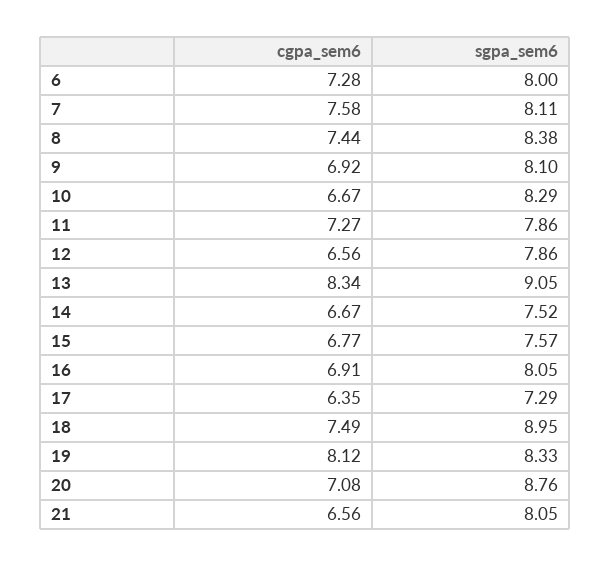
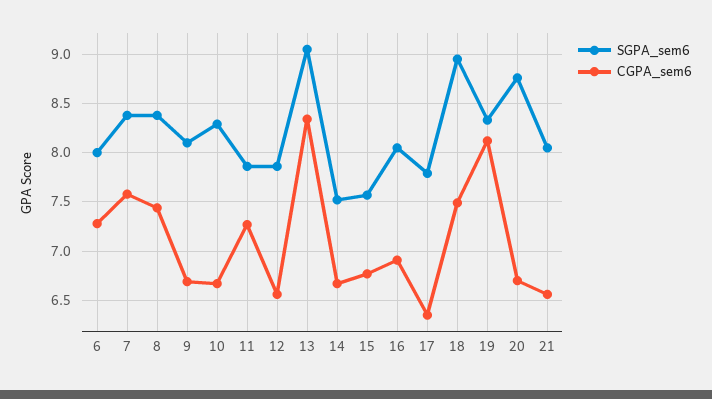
  {
    "cgpa_sem6": {
      "6": 7.28,
      "7": 7.58,
      "8": 7.44,
-     "9": 6.92,
+     "9": 6.7,
      "10": 6.67,
      "11": 7.27,
      "12": 6.56,
      "13": 8.34,
      "14": 6.67,
      "15": 6.77,
      "16": 6.91,
      "17": 6.35,
      "18": 7.49,
      "19": 8.12,
-     "20": 7.08,
+     "20": 6.7,
      "21": 6.56
    },
    "sgpa_sem6": {
      "6": 8,
-     "7": 8.11,
+     "7": 8.4,
      "8": 8.38,
      "9": 8.1,
      "10": 8.29,
      "11": 7.86,
      "12": 7.86,
      "13": 9.05,
      "14": 7.52,
      "15": 7.57,
      "16": 8.05,
-     "17": 7.29,
+     "17": 7.8,
      "18": 8.95,
      "19": 8.33,
      "20": 8.76,
      "21": 8.05
    }
  }

